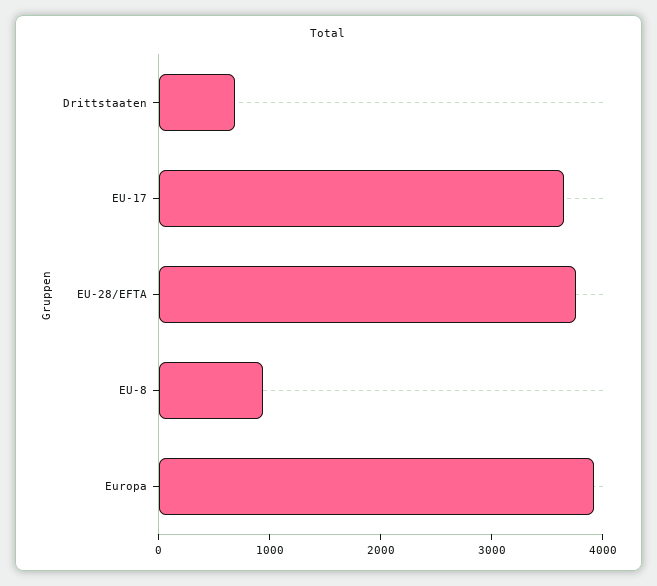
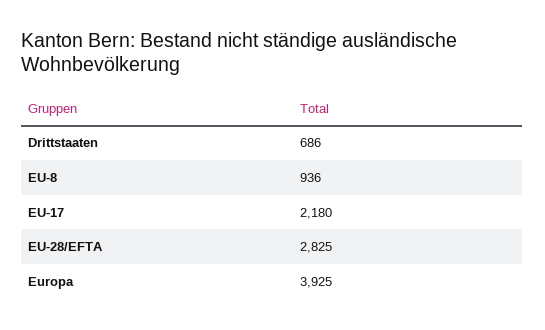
  {
    "Drittstaaten": 686,
-   "EU-17": 3600,
+   "EU-17": 2180,
-   "EU-28/EFTA": 3800,
+   "EU-28/EFTA": 2825,
    "EU-8": 936,
    "Europa": 3925
  }

